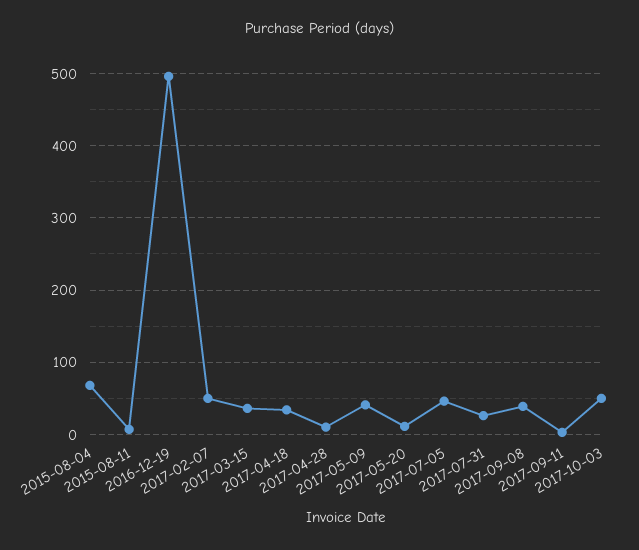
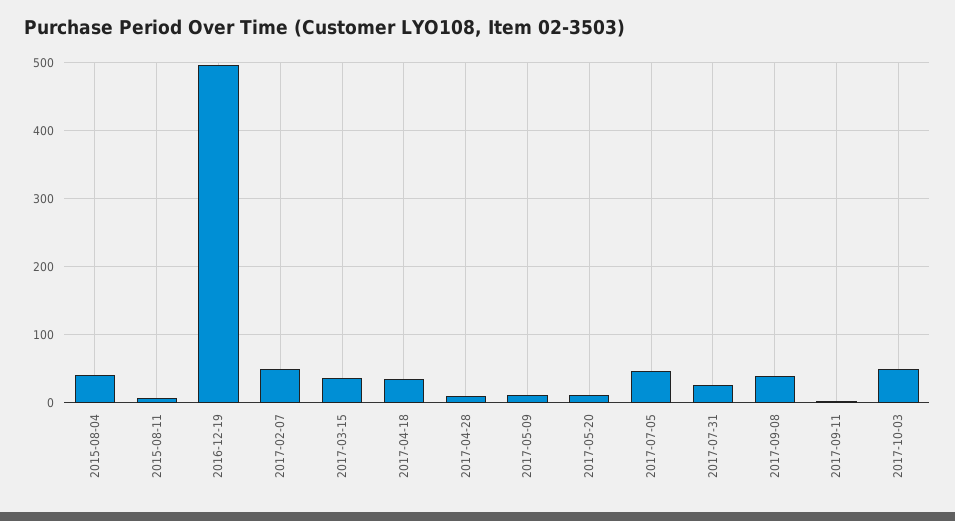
  {
-   "2015-08-04": 70,
+   "2015-08-04": 40,
    "2015-08-11": 10,
    "2016-12-19": 500,
    "2017-02-07": 50,
    "2017-03-15": 40,
    "2017-04-18": 30,
    "2017-04-28": 10,
-   "2017-05-09": 40,
+   "2017-05-09": 10,
    "2017-05-20": 10,
    "2017-07-05": 50,
    "2017-07-31": 30,
    "2017-09-08": 40,
    "2017-09-11": 0,
    "2017-10-03": 50
  }

